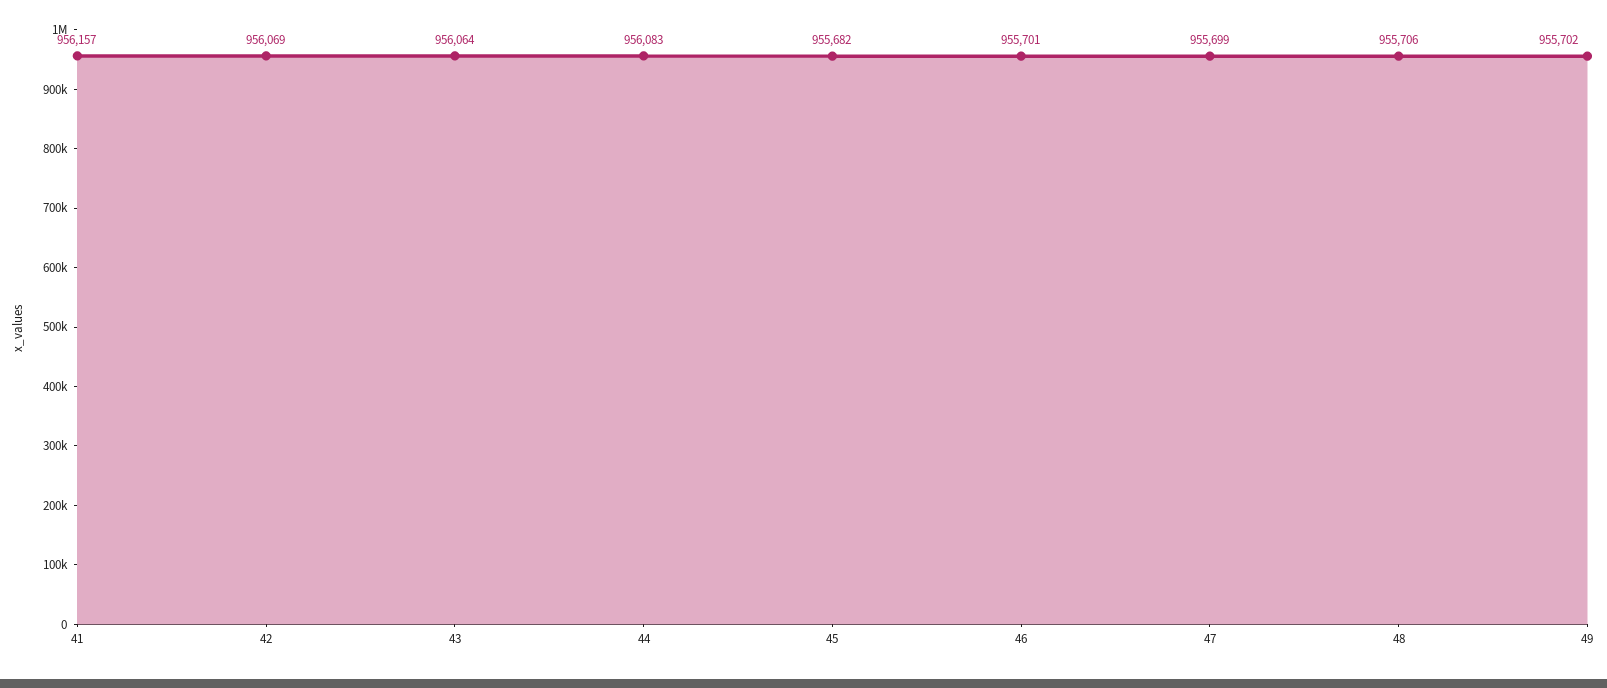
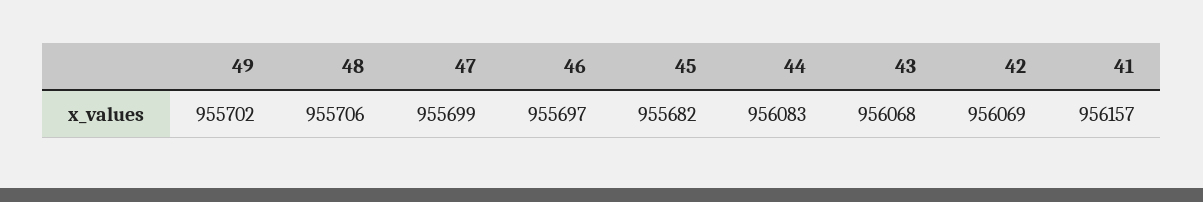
  {
    "41": 956157,
    "42": 956069,
-   "43": 956064,
+   "43": 956068,
    "44": 956083,
    "45": 955682,
-   "46": 955701,
+   "46": 955697,
    "47": 955699,
    "48": 955706,
    "49": 955702
  }

